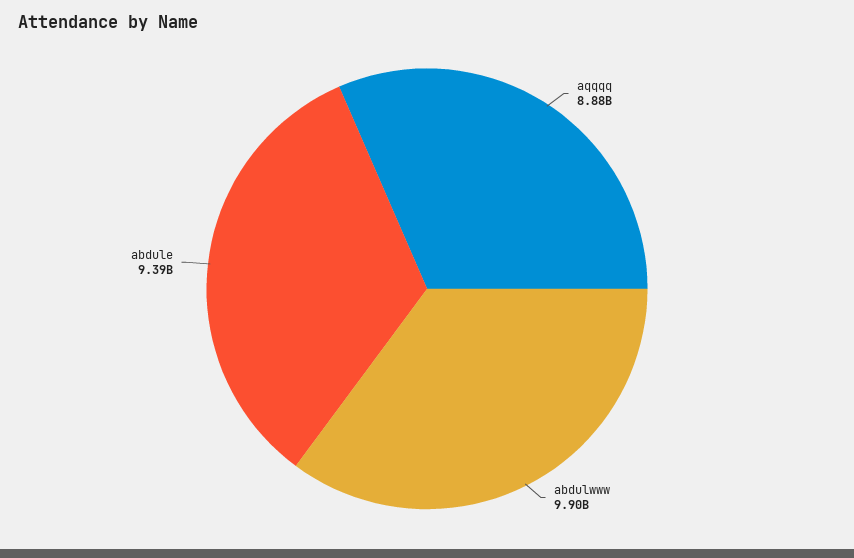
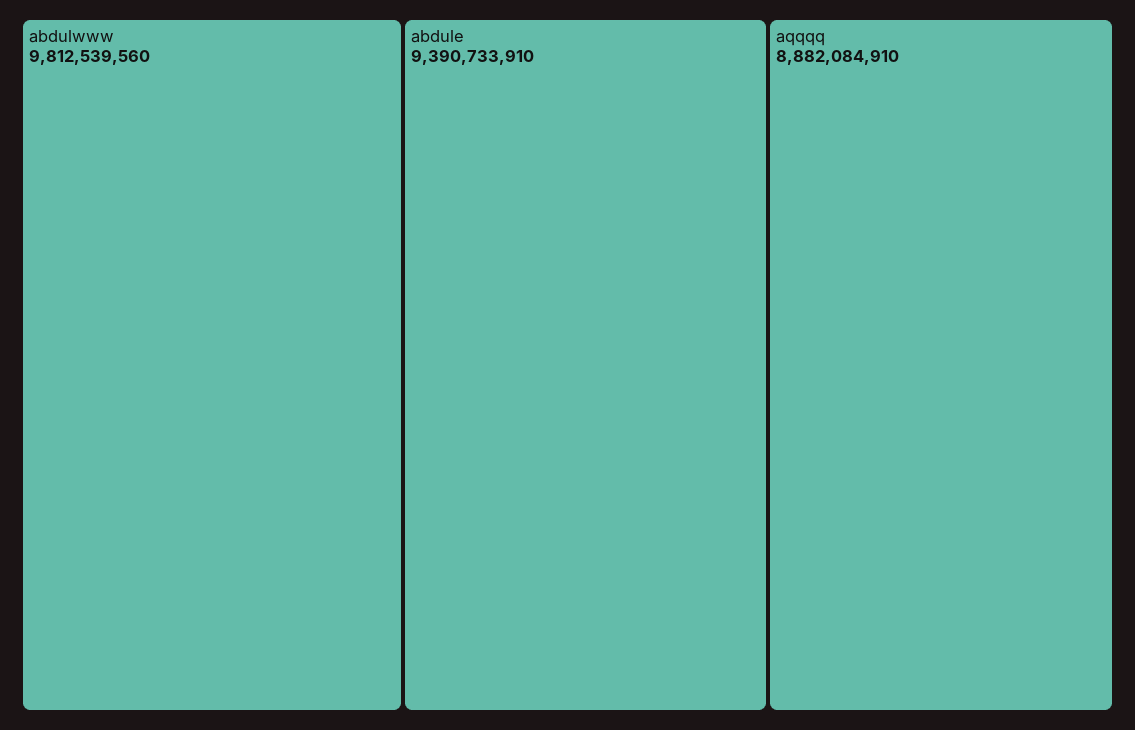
  {
    "aqqqq": 8882084910,
-   "abdulwww": 9900000000,
+   "abdulwww": 9812539560,
    "abdule": 9390733910
  }

